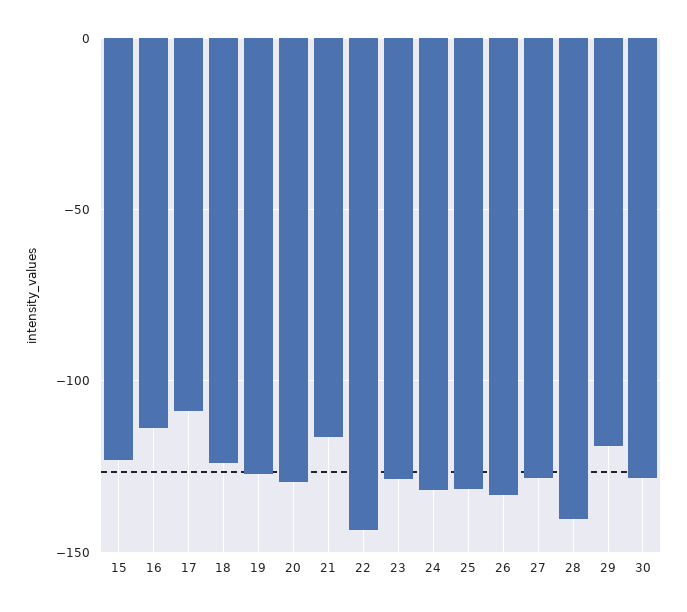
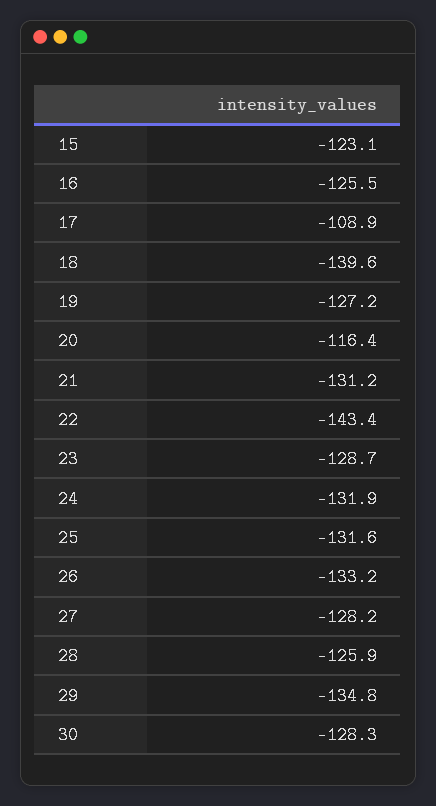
  {
    "15": -123.1,
-   "16": -115,
+   "16": -125.5,
    "17": -108.9,
-   "18": -125,
+   "18": -139.6,
    "19": -127.2,
-   "20": -130,
+   "20": -116.4,
-   "21": -115,
+   "21": -131.2,
    "22": -143.4,
    "23": -128.7,
    "24": -131.9,
    "25": -131.6,
    "26": -133.2,
    "27": -128.2,
-   "28": -140,
+   "28": -125.9,
-   "29": -120,
+   "29": -134.8,
    "30": -128.3
  }

